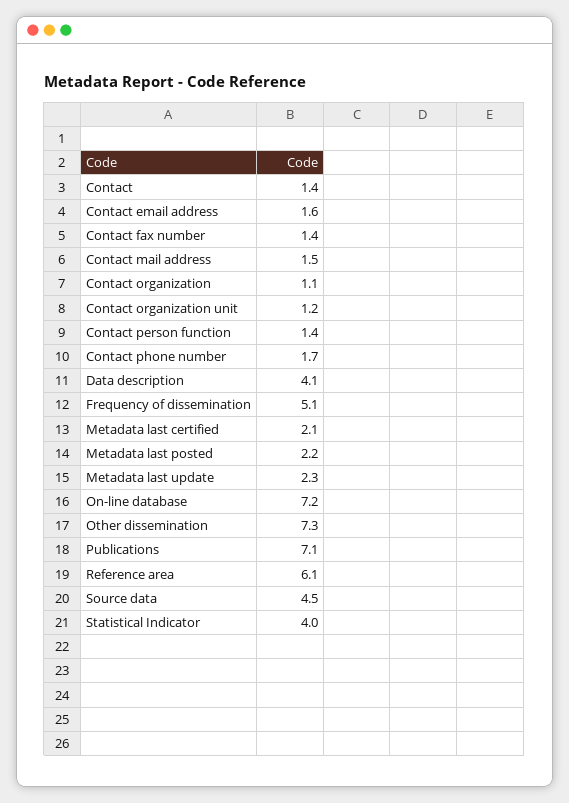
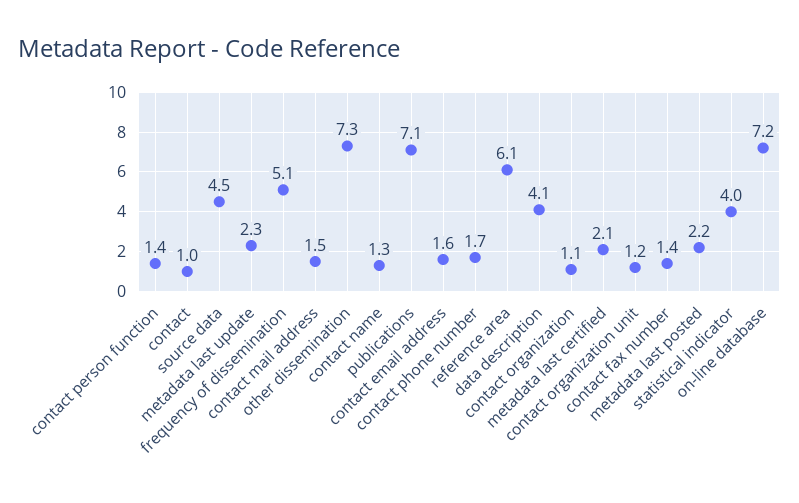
  {
-   "Contact": 1.4,
+   "Contact": 1,
    "Contact email address": 1.6,
    "Contact fax number": 1.4,
    "Contact mail address": 1.5,
    "Contact organization": 1.1,
    "Contact organization unit": 1.2,
    "Contact person function": 1.4,
    "Contact phone number": 1.7,
    "Data description": 4.1,
    "Frequency of dissemination": 5.1,
    "Metadata last certified": 2.1,
    "Metadata last posted": 2.2,
    "Metadata last update": 2.3,
    "On-line database": 7.2,
    "Other dissemination": 7.3,
    "Publications": 7.1,
    "Reference area": 6.1,
    "Source data": 4.5,
-   "Statistical Indicator": 4
+   "Statistical Indicator": 4,
+   "contact name": 1.3
  }

